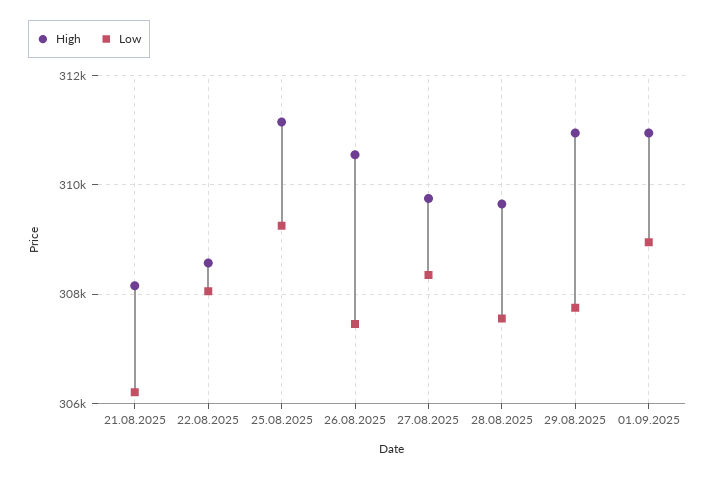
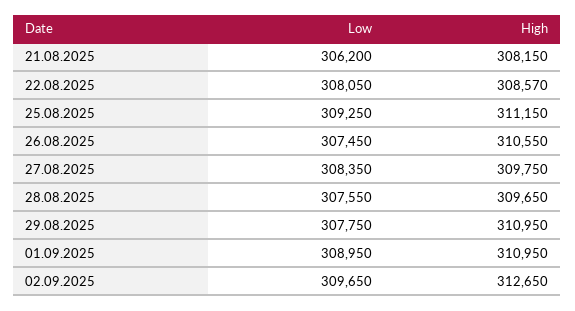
  {
    "High": {
      "21.08.2025": 308150,
      "22.08.2025": 308570,
      "25.08.2025": 311150,
      "26.08.2025": 310550,
      "27.08.2025": 309750,
      "28.08.2025": 309650,
      "29.08.2025": 310950,
-     "01.09.2025": 310950
+     "01.09.2025": 310950,
+     "02.09.2025": 312650
    },
    "Low": {
      "21.08.2025": 306200,
      "22.08.2025": 308050,
      "25.08.2025": 309250,
      "26.08.2025": 307450,
      "27.08.2025": 308350,
      "28.08.2025": 307550,
      "29.08.2025": 307750,
-     "01.09.2025": 308950
+     "01.09.2025": 308950,
+     "02.09.2025": 309650
    }
  }

